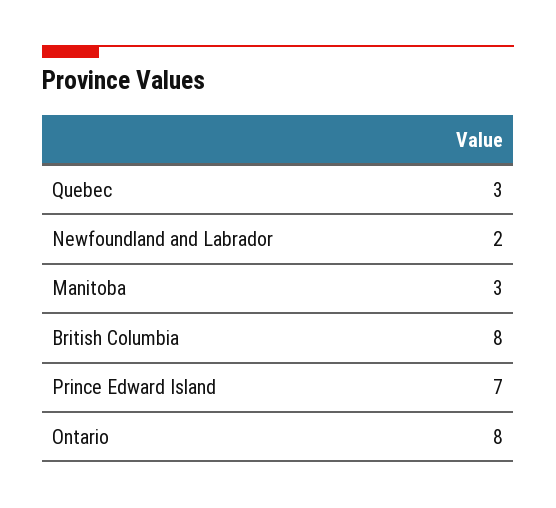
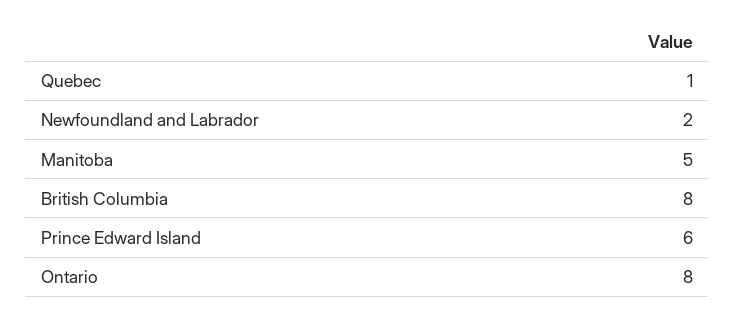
  {
-   "Quebec": 3,
+   "Quebec": 1,
    "Newfoundland and Labrador": 2,
-   "Manitoba": 3,
+   "Manitoba": 5,
    "British Columbia": 8,
-   "Prince Edward Island": 7,
+   "Prince Edward Island": 6,
    "Ontario": 8
  }

